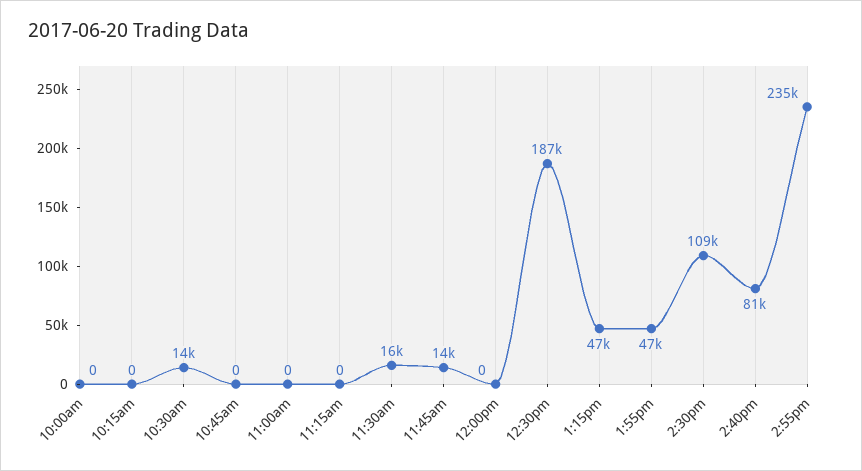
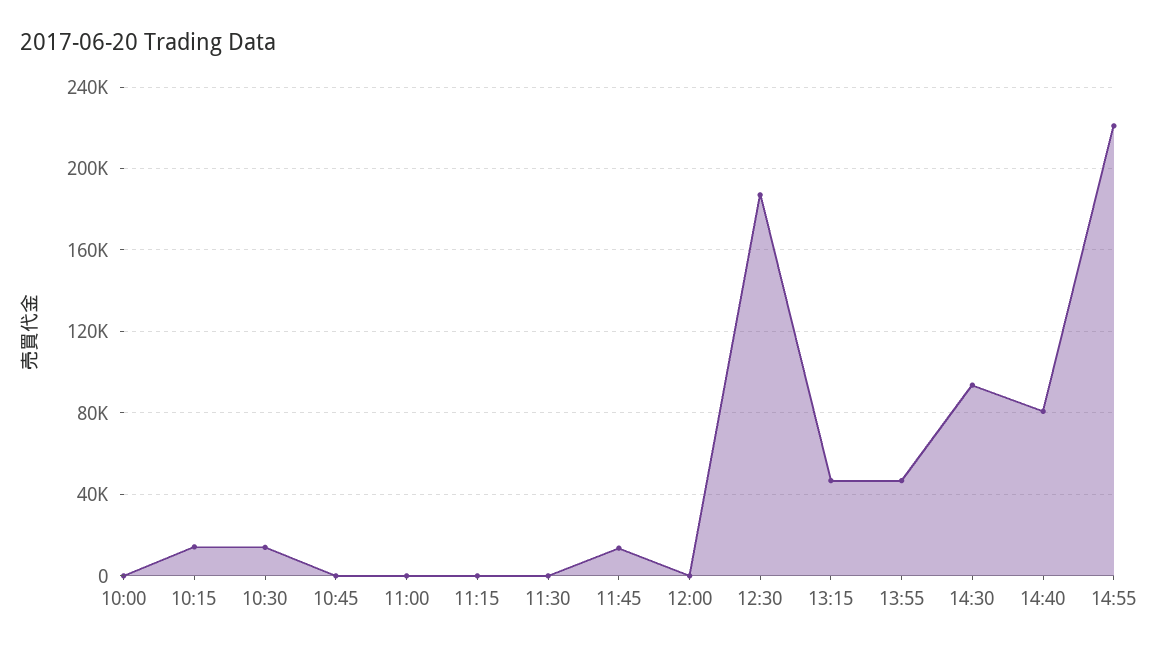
  {
    "10:00am": 0,
-   "10:15am": 0,
+   "10:15am": 15000,
    "10:30am": 14000,
    "10:45am": 0,
    "11:00am": 0,
    "11:15am": 0,
-   "11:30am": 16000,
+   "11:30am": 0,
    "11:45am": 14000,
    "12:00pm": 0,
    "12:30pm": 187000,
    "1:15pm": 47000,
    "1:55pm": 47000,
-   "2:30pm": 109000,
+   "2:30pm": 95000,
    "2:40pm": 81000,
-   "2:55pm": 235000
+   "2:55pm": 220000
  }

